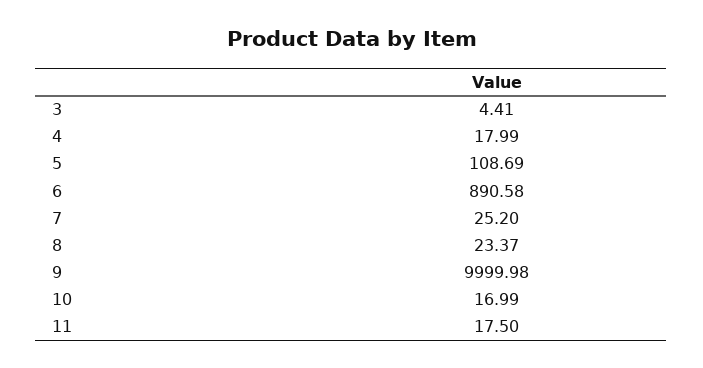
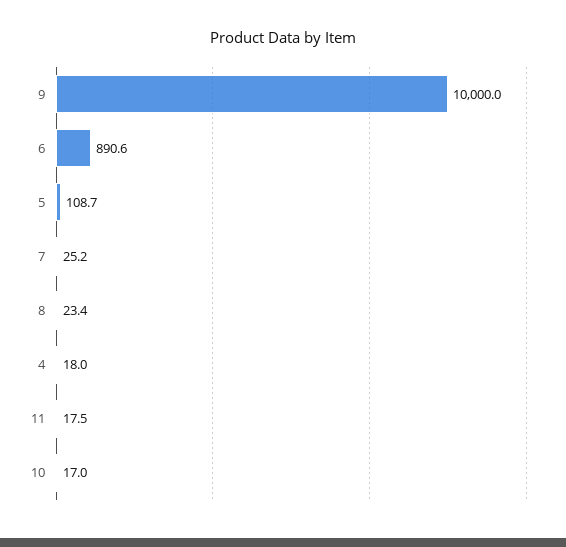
  {
-   "3": 4.41,
    "4": 17.99,
    "5": 108.69,
    "6": 890.58,
    "7": 25.2,
    "8": 23.37,
    "9": 9999.98,
    "10": 16.99,
    "11": 17.5
  }

